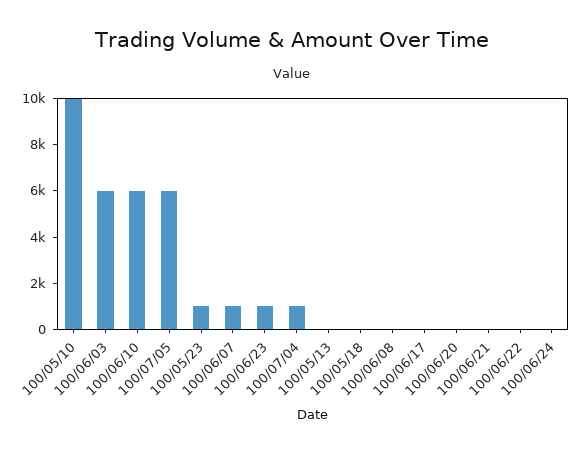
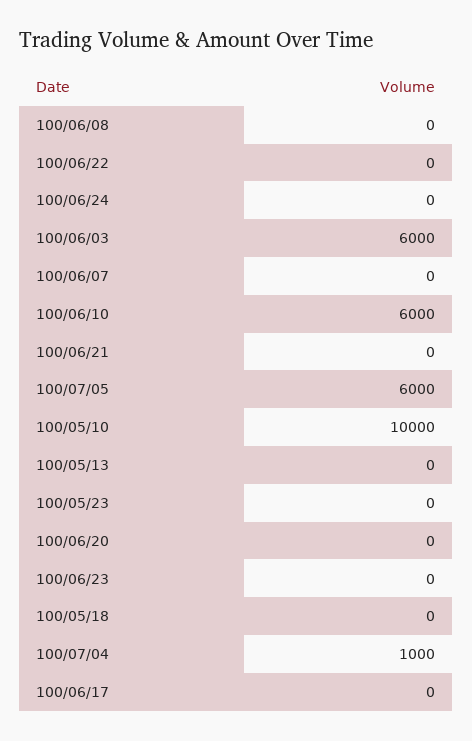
  {
    "100/05/10": 10000,
    "100/06/03": 6000,
    "100/06/10": 6000,
    "100/07/05": 6000,
-   "100/05/23": 1000,
+   "100/05/23": 0,
-   "100/06/07": 1000,
+   "100/06/07": 0,
-   "100/06/23": 1000,
+   "100/06/23": 0,
    "100/07/04": 1000,
    "100/05/13": 0,
    "100/05/18": 0,
    "100/06/08": 0,
    "100/06/17": 0,
    "100/06/20": 0,
    "100/06/21": 0,
    "100/06/22": 0,
    "100/06/24": 0
  }

